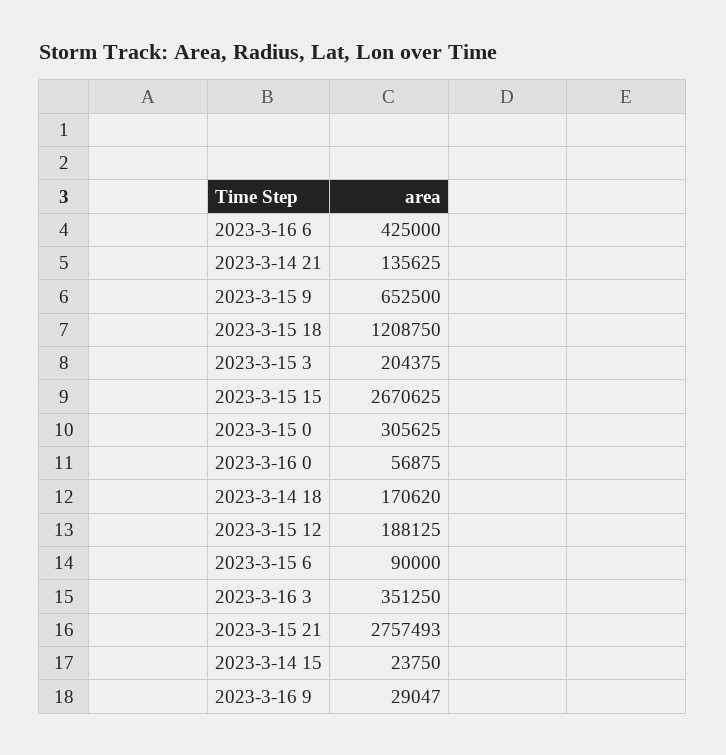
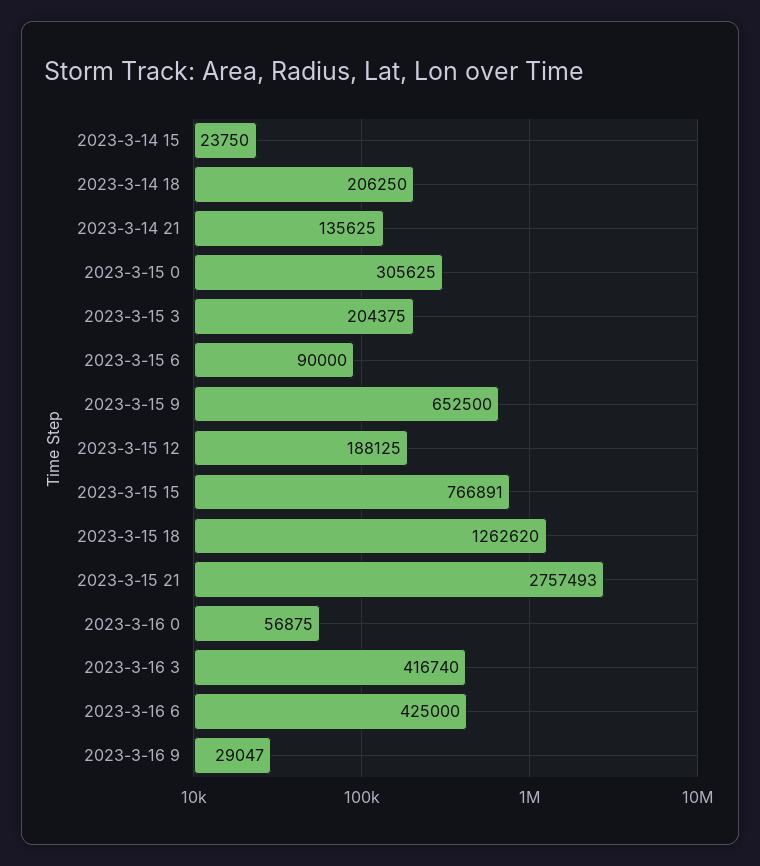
  {
    "2023-3-16 6": 425000,
    "2023-3-14 21": 135625,
    "2023-3-15 9": 652500,
-   "2023-3-15 18": 1208750,
+   "2023-3-15 18": 1262620,
    "2023-3-15 3": 204375,
-   "2023-3-15 15": 2670625,
+   "2023-3-15 15": 766891,
    "2023-3-15 0": 305625,
    "2023-3-16 0": 56875,
-   "2023-3-14 18": 170620,
+   "2023-3-14 18": 206250,
    "2023-3-15 12": 188125,
    "2023-3-15 6": 90000,
-   "2023-3-16 3": 351250,
+   "2023-3-16 3": 416740,
    "2023-3-15 21": 2757493,
    "2023-3-14 15": 23750,
    "2023-3-16 9": 29047
  }

